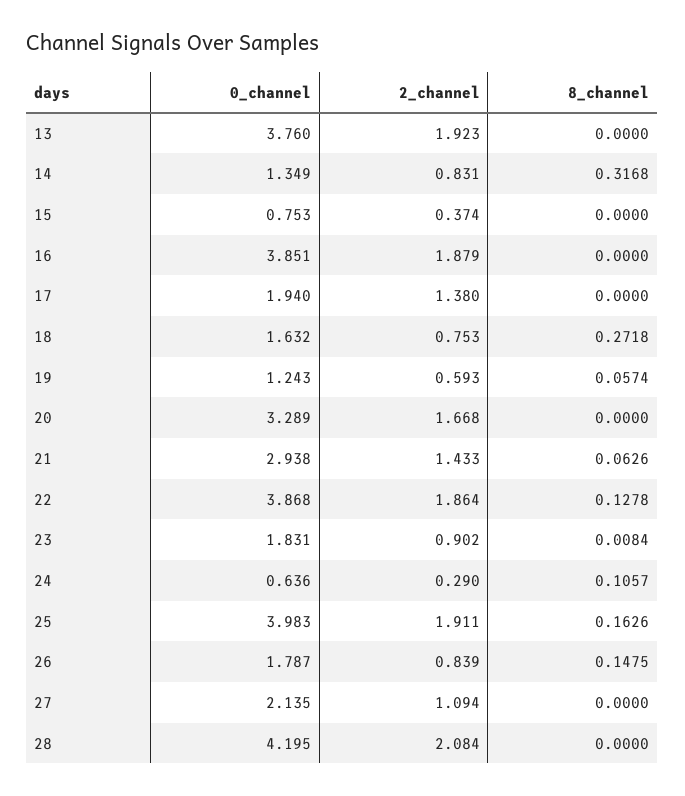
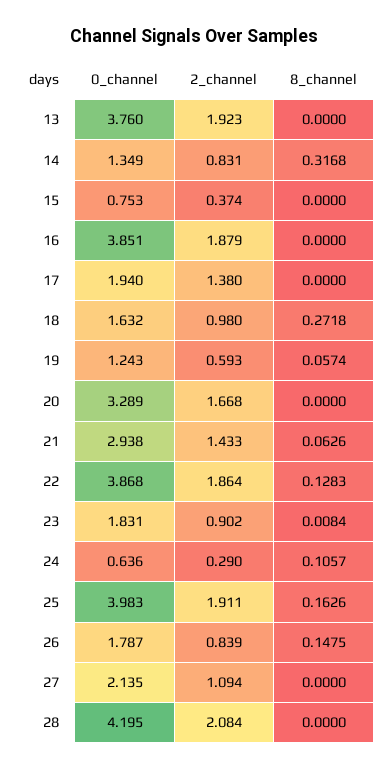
  {
    "0_channel": {
      "13": 3.76,
      "14": 1.349,
      "15": 0.753,
      "16": 3.851,
      "17": 1.94,
      "18": 1.632,
      "19": 1.243,
      "20": 3.289,
      "21": 2.938,
      "22": 3.868,
      "23": 1.831,
      "24": 0.636,
      "25": 3.983,
      "26": 1.787,
      "27": 2.135,
      "28": 4.195
    },
    "2_channel": {
      "13": 1.923,
      "14": 0.831,
      "15": 0.374,
      "16": 1.879,
      "17": 1.38,
-     "18": 0.753,
+     "18": 0.98,
      "19": 0.593,
      "20": 1.668,
      "21": 1.433,
      "22": 1.864,
      "23": 0.902,
      "24": 0.29,
      "25": 1.911,
      "26": 0.839,
      "27": 1.094,
      "28": 2.084
    },
    "8_channel": {
      "13": 0,
      "14": 0.3168,
      "15": 0,
      "16": 0,
      "17": 0,
      "18": 0.2718,
      "19": 0.0574,
      "20": 0,
      "21": 0.0626,
-     "22": 0.1278,
+     "22": 0.1283,
      "23": 0.0084,
      "24": 0.1057,
      "25": 0.1626,
      "26": 0.1475,
      "27": 0,
      "28": 0
    }
  }

